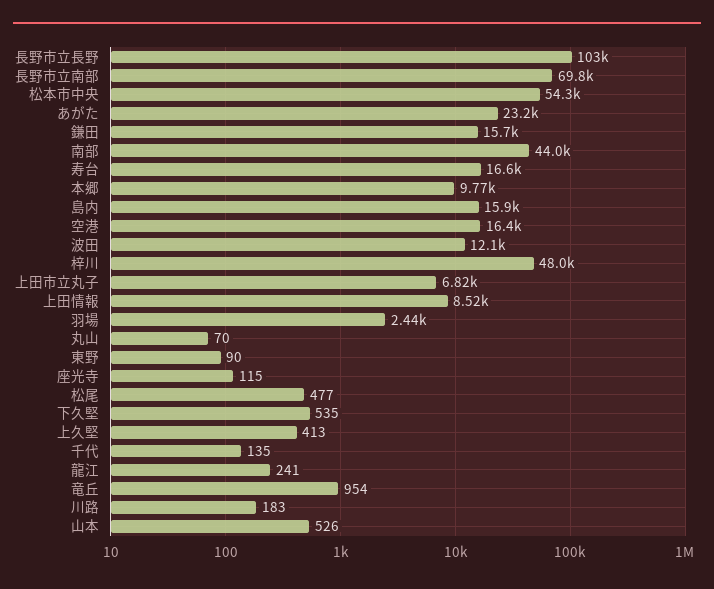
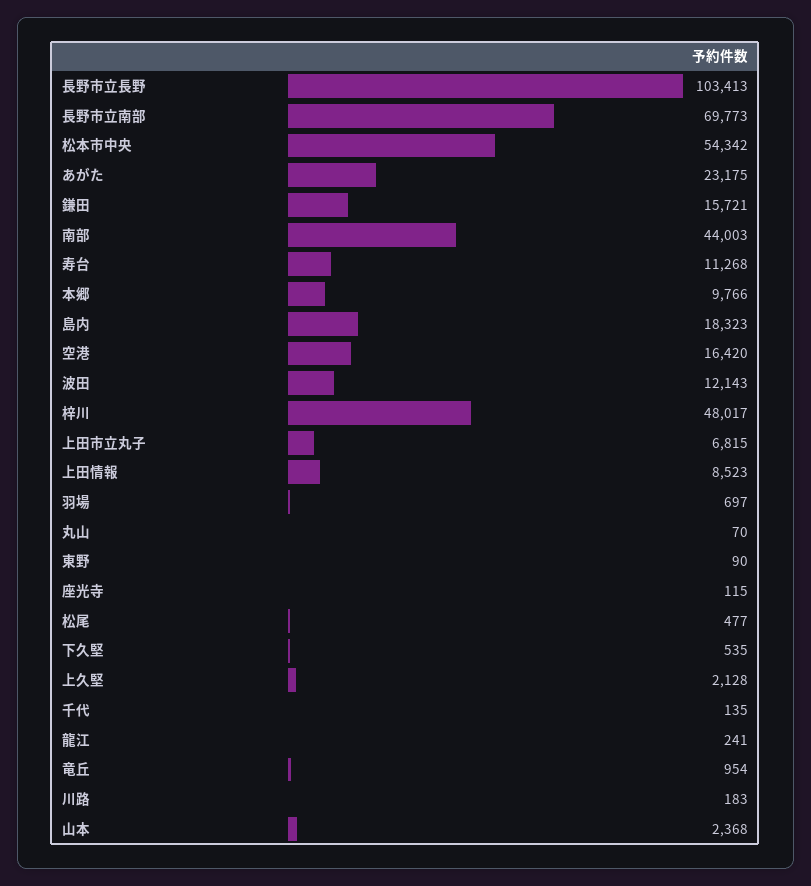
  {
    "長野市立長野": 103413,
    "長野市立南部": 69773,
    "松本市中央": 54342,
    "あがた": 23175,
    "鎌田": 15721,
    "南部": 44003,
-   "寿台": 16600,
+   "寿台": 11268,
    "本郷": 9766,
-   "島内": 15900,
+   "島内": 18323,
    "空港": 16420,
    "波田": 12143,
    "梓川": 48017,
    "上田市立丸子": 6815,
    "上田情報": 8523,
-   "羽場": 2440,
+   "羽場": 697,
    "丸山": 70,
    "東野": 90,
    "座光寺": 115,
    "松尾": 477,
    "下久堅": 535,
-   "上久堅": 413,
+   "上久堅": 2128,
    "千代": 135,
    "龍江": 241,
    "竜丘": 954,
    "川路": 183,
-   "山本": 526
+   "山本": 2368
  }

